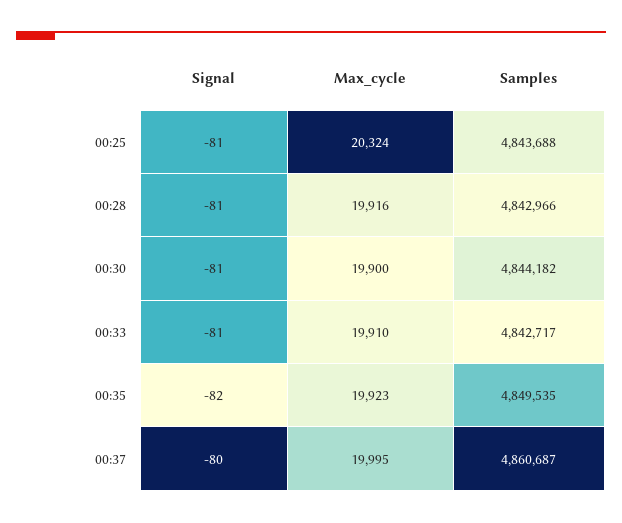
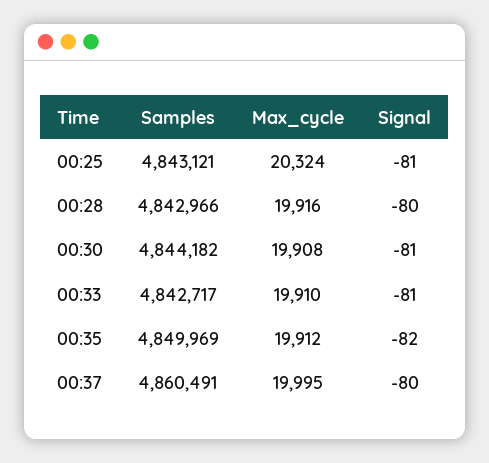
  {
    "Signal": {
      "00:25": -81,
-     "00:28": -81,
+     "00:28": -80,
      "00:30": -81,
      "00:33": -81,
      "00:35": -82,
      "00:37": -80
    },
    "Max_cycle": {
      "00:25": 20324,
      "00:28": 19916,
-     "00:30": 19900,
+     "00:30": 19908,
      "00:33": 19910,
-     "00:35": 19923,
+     "00:35": 19912,
      "00:37": 19995
    },
    "Samples": {
-     "00:25": 4843688,
+     "00:25": 4843121,
      "00:28": 4842966,
      "00:30": 4844182,
      "00:33": 4842717,
-     "00:35": 4849535,
+     "00:35": 4849969,
-     "00:37": 4860687
+     "00:37": 4860491
    }
  }

